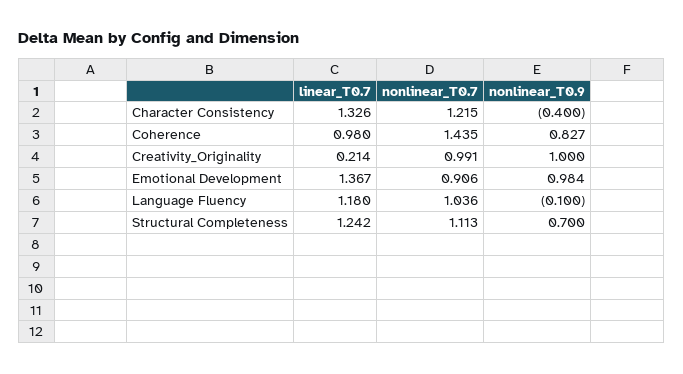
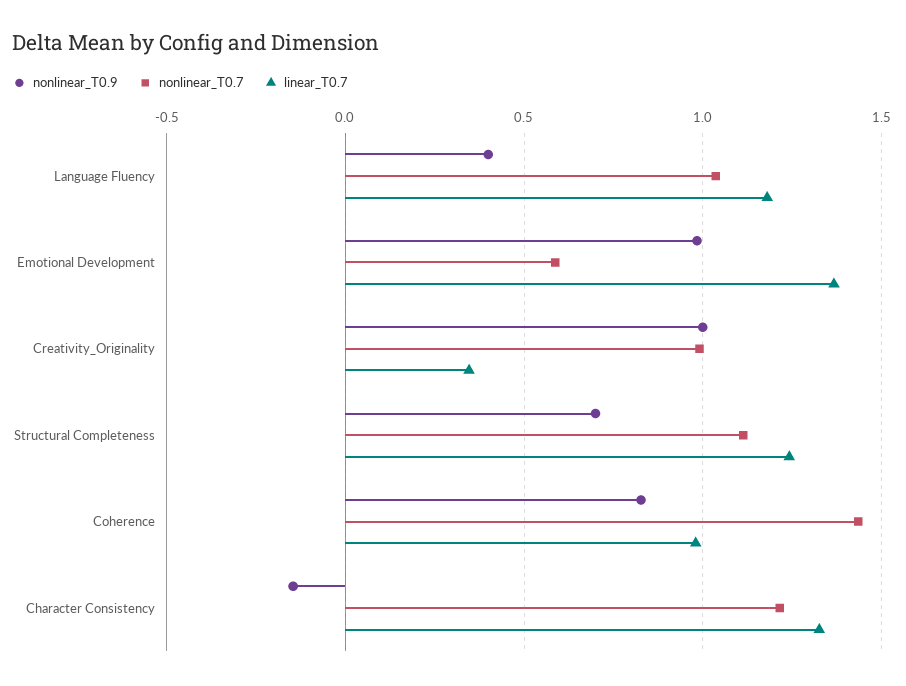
  {
    "linear_T0.7": {
      "Character Consistency": 1.326,
      "Coherence": 0.98,
-     "Creativity_Originality": 0.214,
+     "Creativity_Originality": 0.35,
      "Emotional Development": 1.367,
      "Language Fluency": 1.18,
      "Structural Completeness": 1.242
    },
    "nonlinear_T0.7": {
      "Character Consistency": 1.215,
      "Coherence": 1.435,
      "Creativity_Originality": 0.991,
-     "Emotional Development": 0.906,
+     "Emotional Development": 0.6,
      "Language Fluency": 1.036,
      "Structural Completeness": 1.113
    },
    "nonlinear_T0.9": {
-     "Character Consistency": -0.4,
+     "Character Consistency": -0.15,
      "Coherence": 0.827,
      "Creativity_Originality": 1,
      "Emotional Development": 0.984,
-     "Language Fluency": -0.1,
+     "Language Fluency": 0.4,
      "Structural Completeness": 0.7
    }
  }

